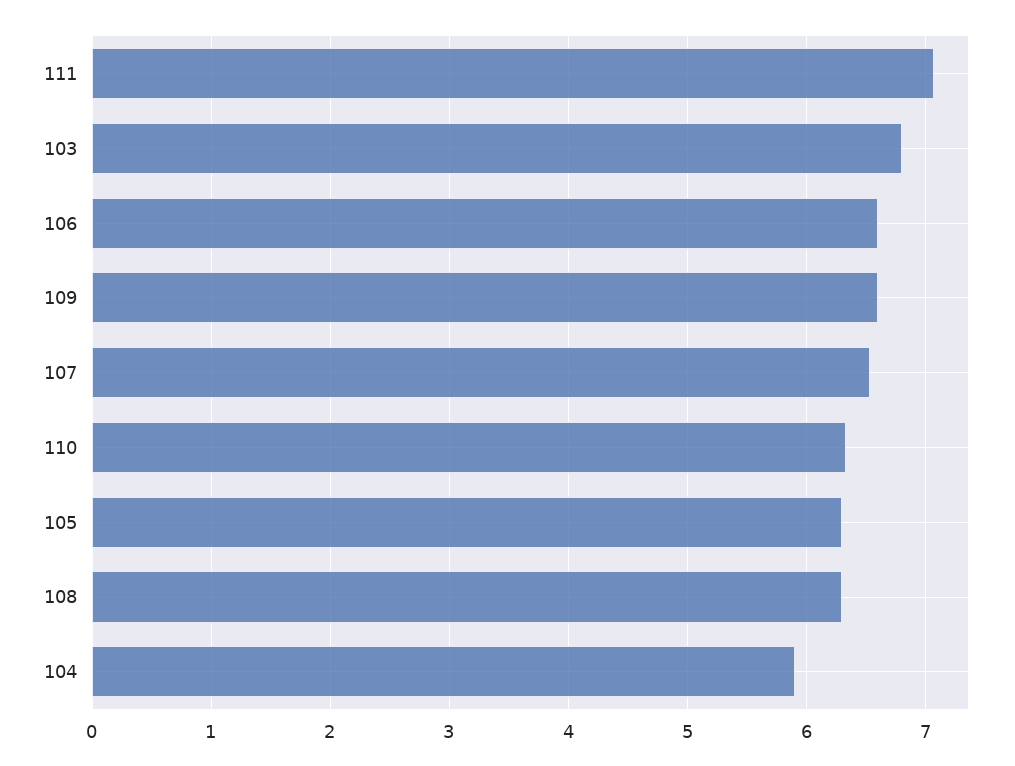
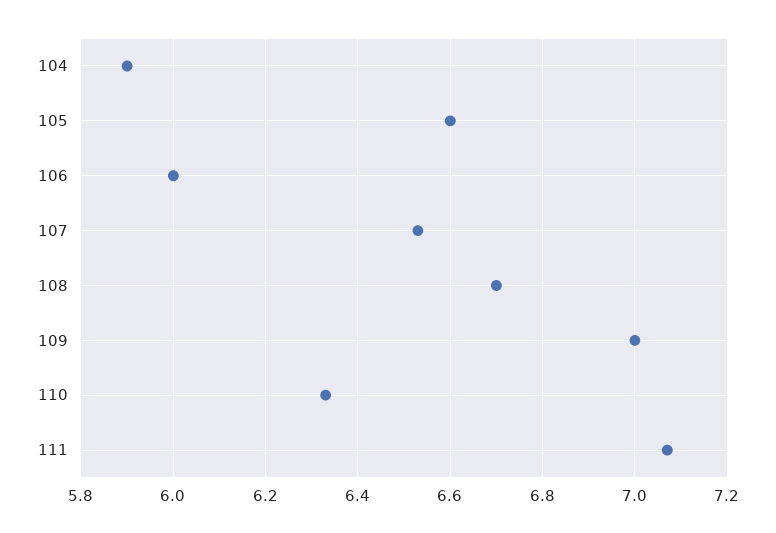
  {
    "111": 7.05,
-   "103": 6.8,
-   "106": 6.6,
+   "106": 6,
-   "109": 6.6,
+   "109": 7,
    "107": 6.55,
    "110": 6.35,
-   "105": 6.3,
+   "105": 6.6,
-   "108": 6.3,
+   "108": 6.7,
    "104": 5.9
  }

